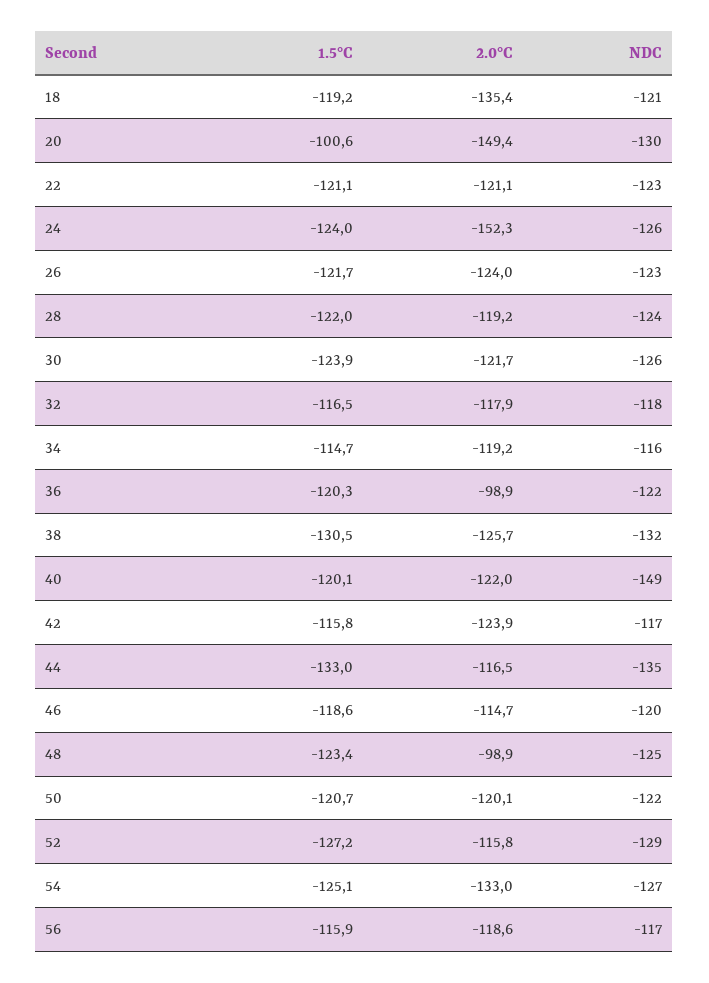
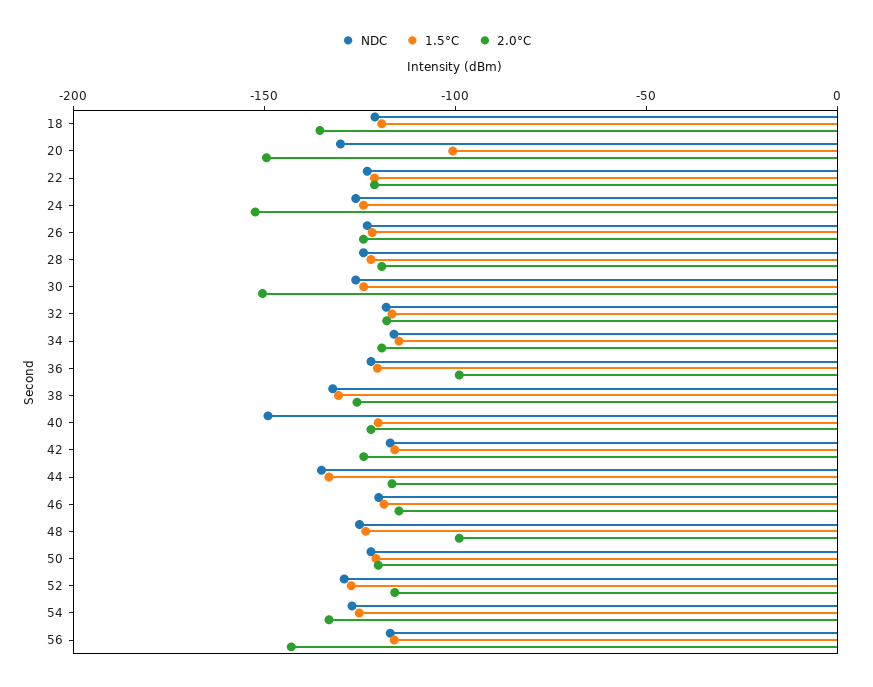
  {
    "1.5°C": {
      "18": -119.2,
      "20": -100.6,
      "22": -121.1,
      "24": -124,
      "26": -121.7,
      "28": -122,
      "30": -123.9,
      "32": -116.5,
      "34": -114.7,
      "36": -120.3,
      "38": -130.5,
      "40": -120.1,
      "42": -115.8,
      "44": -133,
      "46": -118.6,
      "48": -123.4,
      "50": -120.7,
      "52": -127.2,
      "54": -125.1,
      "56": -115.9
    },
    "2.0°C": {
      "18": -135.4,
      "20": -149.4,
      "22": -121.1,
      "24": -152.3,
      "26": -124,
      "28": -119.2,
-     "30": -121.7,
+     "30": -150,
      "32": -117.9,
      "34": -119.2,
      "36": -98.9,
      "38": -125.7,
      "40": -122,
      "42": -123.9,
      "44": -116.5,
      "46": -114.7,
      "48": -98.9,
      "50": -120.1,
      "52": -115.8,
      "54": -133,
-     "56": -118.6
+     "56": -140
    },
    "NDC": {
      "18": -121,
      "20": -130,
      "22": -123,
      "24": -126,
      "26": -123,
      "28": -124,
      "30": -126,
      "32": -118,
      "34": -116,
      "36": -122,
      "38": -132,
      "40": -149,
      "42": -117,
      "44": -135,
      "46": -120,
      "48": -125,
      "50": -122,
      "52": -129,
      "54": -127,
      "56": -117
    }
  }

